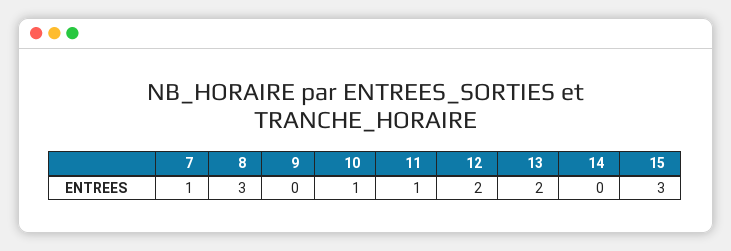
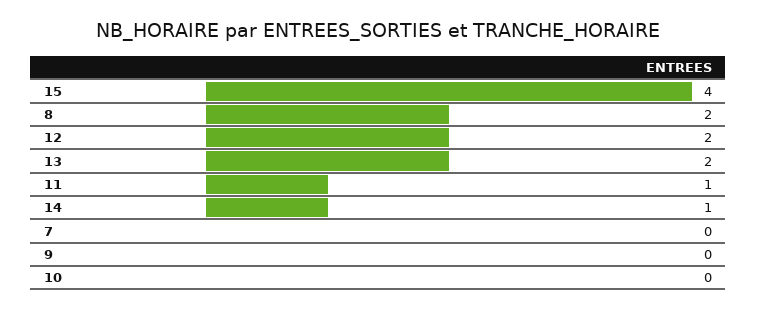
  {
-   "7": 1,
+   "7": 0,
-   "8": 3,
+   "8": 2,
    "9": 0,
-   "10": 1,
+   "10": 0,
    "11": 1,
    "12": 2,
    "13": 2,
-   "14": 0,
+   "14": 1,
-   "15": 3
+   "15": 4
  }

